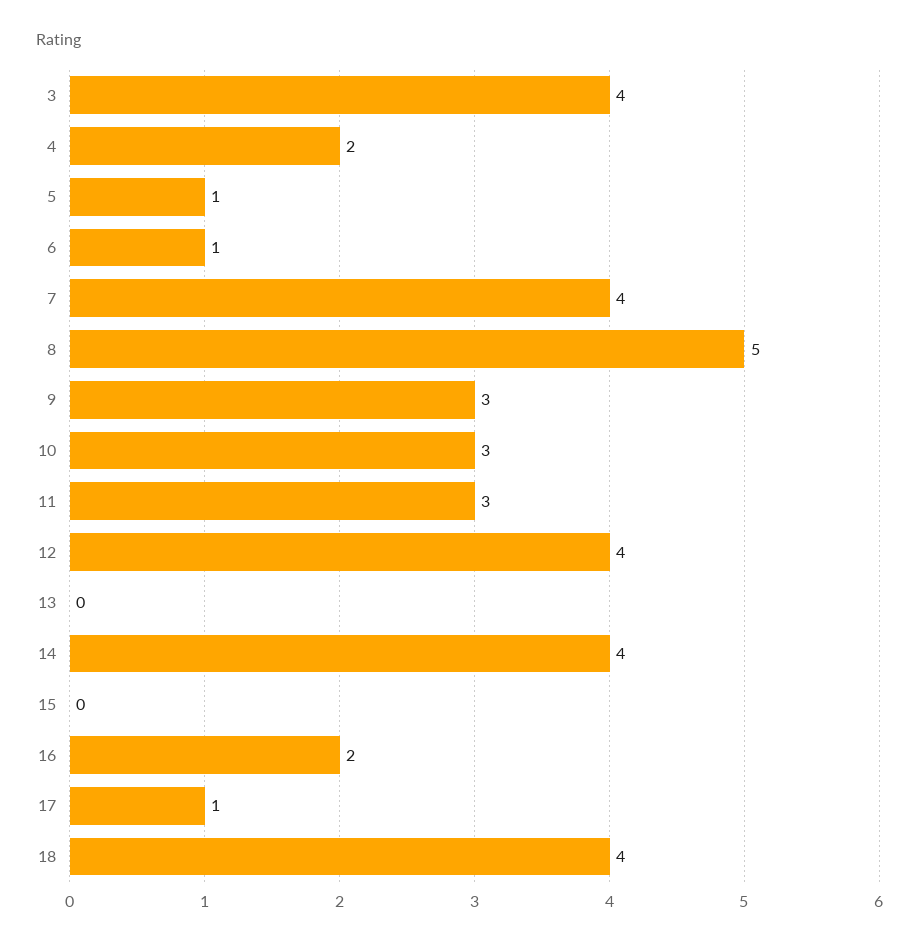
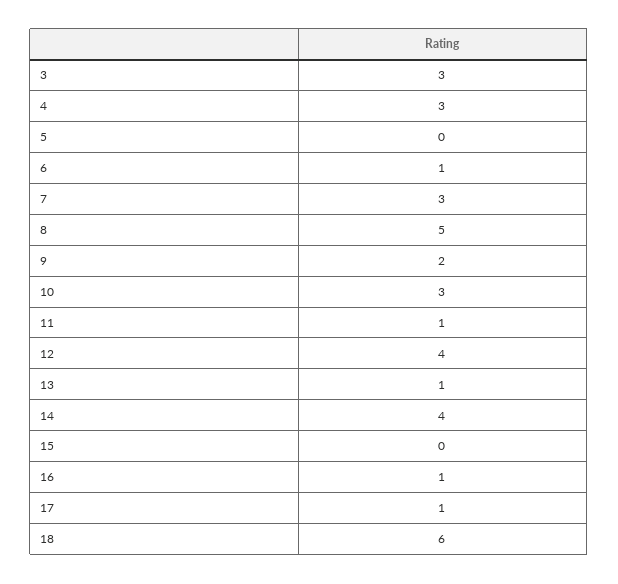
  {
-   "3": 4,
+   "3": 3,
-   "4": 2,
+   "4": 3,
-   "5": 1,
+   "5": 0,
    "6": 1,
-   "7": 4,
+   "7": 3,
    "8": 5,
-   "9": 3,
+   "9": 2,
    "10": 3,
-   "11": 3,
+   "11": 1,
    "12": 4,
-   "13": 0,
+   "13": 1,
    "14": 4,
    "15": 0,
-   "16": 2,
+   "16": 1,
    "17": 1,
-   "18": 4
+   "18": 6
  }

